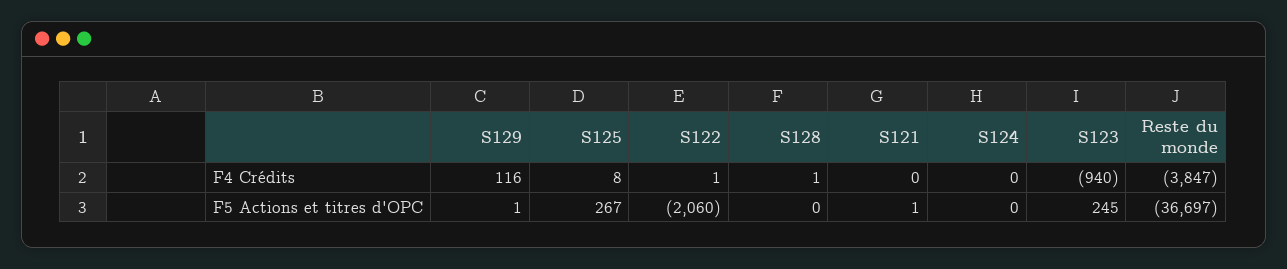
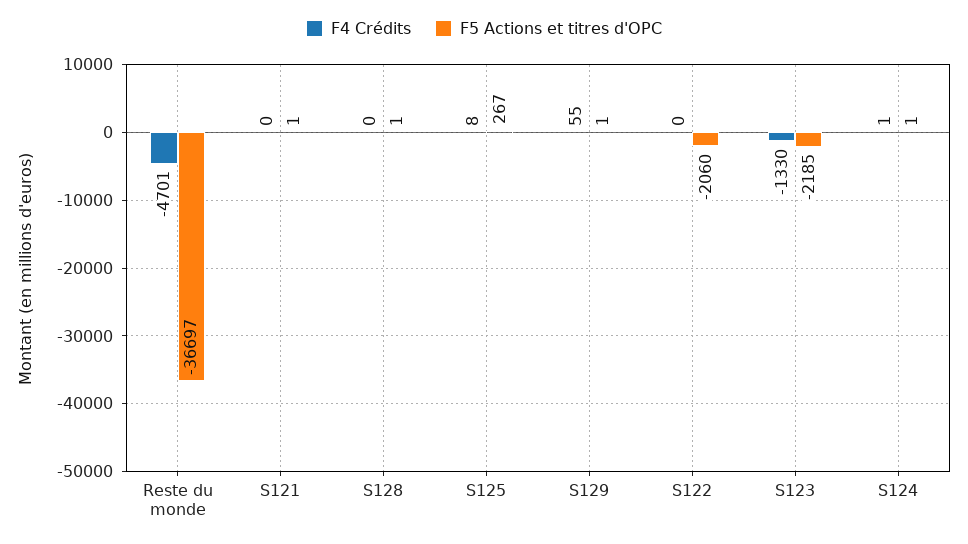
  {
    "F4 Crédits": {
-     "S129": 116,
+     "S129": 55,
      "S125": 8,
-     "S122": 1,
+     "S122": 0,
-     "S128": 1,
+     "S128": 0,
      "S121": 0,
-     "S124": 0,
+     "S124": 1,
-     "S123": -940,
+     "S123": -1330,
-     "Reste du monde": -3847
+     "Reste du monde": -4701
    },
    "F5 Actions et titres d'OPC": {
      "S129": 1,
      "S125": 267,
      "S122": -2060,
-     "S128": 0,
+     "S128": 1,
      "S121": 1,
-     "S124": 0,
+     "S124": 1,
-     "S123": 245,
+     "S123": -2185,
      "Reste du monde": -36697
    }
  }

